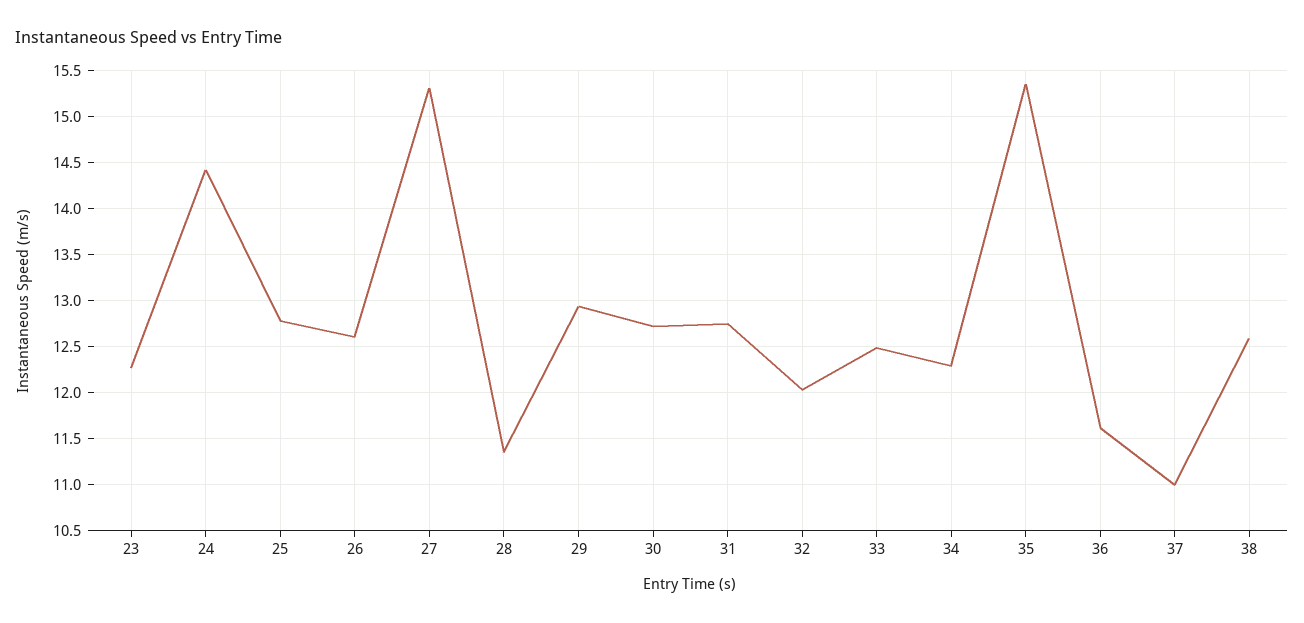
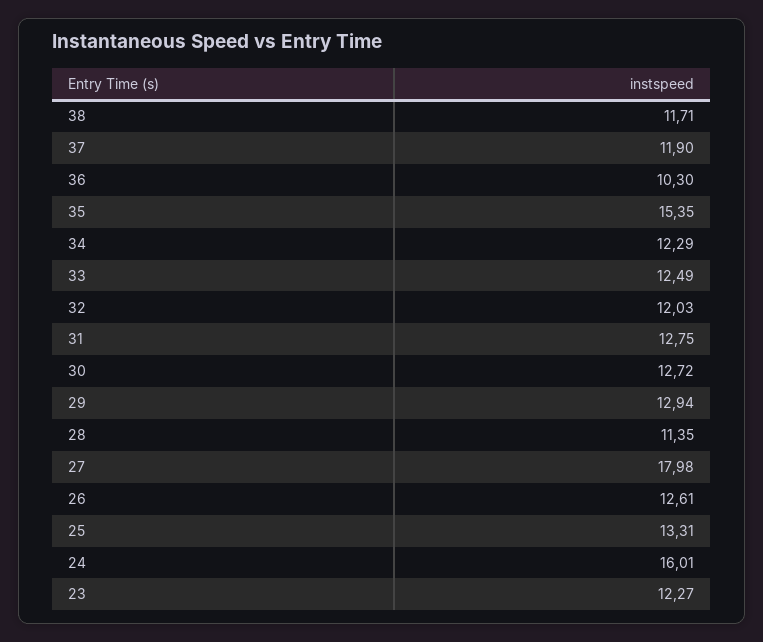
  {
    "23": 12.27,
-   "24": 14.4,
+   "24": 16.01,
-   "25": 12.8,
+   "25": 13.31,
    "26": 12.61,
-   "27": 15.3,
+   "27": 17.98,
    "28": 11.35,
    "29": 12.94,
    "30": 12.72,
    "31": 12.75,
    "32": 12.03,
    "33": 12.49,
    "34": 12.29,
    "35": 15.35,
-   "36": 11.6,
+   "36": 10.3,
-   "37": 11,
+   "37": 11.9,
-   "38": 12.6
+   "38": 11.71
  }

